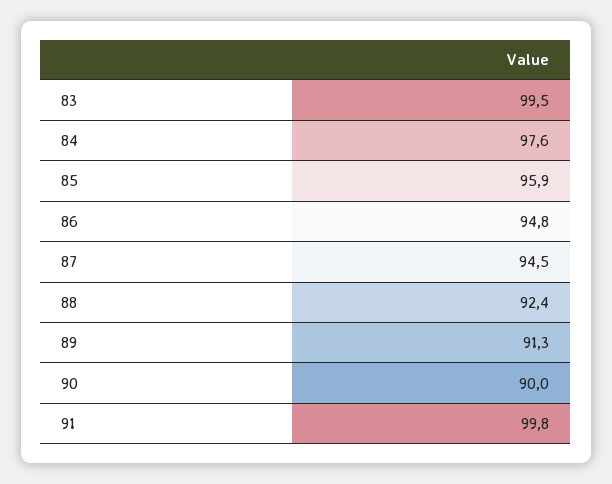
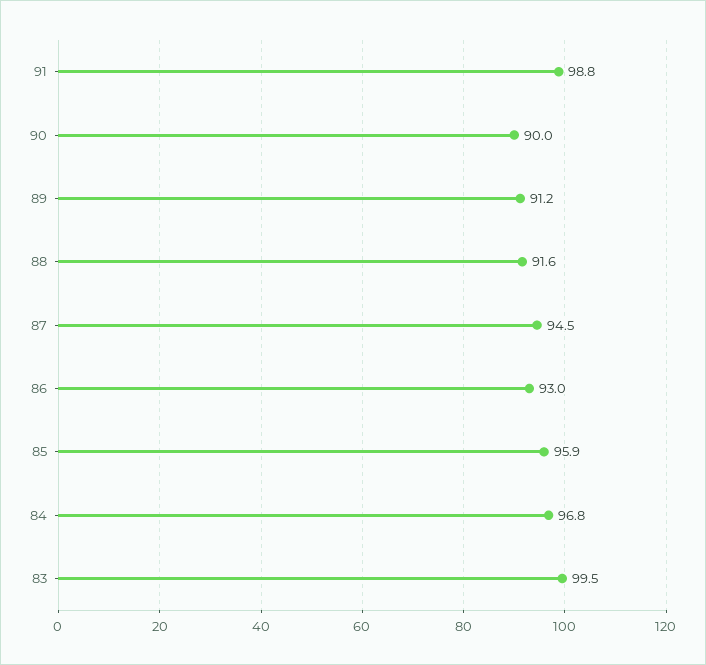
  {
    "83": 99.5,
-   "84": 97.6,
+   "84": 96.8,
    "85": 95.9,
-   "86": 94.8,
+   "86": 93,
    "87": 94.5,
-   "88": 92.4,
+   "88": 91.6,
-   "89": 91.3,
+   "89": 91.2,
    "90": 90,
-   "91": 99.8
+   "91": 98.8
  }

